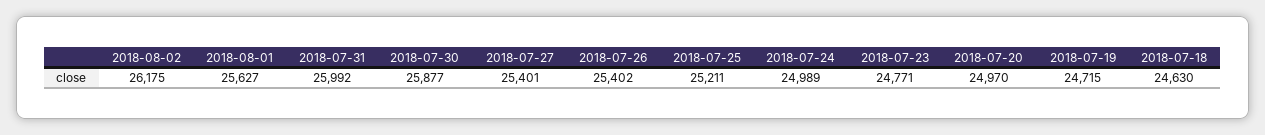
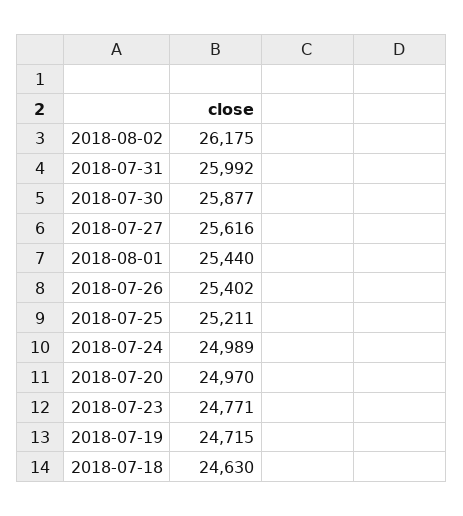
  {
    "2018-08-02": 26175,
-   "2018-08-01": 25627,
+   "2018-08-01": 25440,
    "2018-07-31": 25992,
    "2018-07-30": 25877,
-   "2018-07-27": 25401,
+   "2018-07-27": 25616,
    "2018-07-26": 25402,
    "2018-07-25": 25211,
    "2018-07-24": 24989,
    "2018-07-23": 24771,
    "2018-07-20": 24970,
    "2018-07-19": 24715,
    "2018-07-18": 24630
  }

